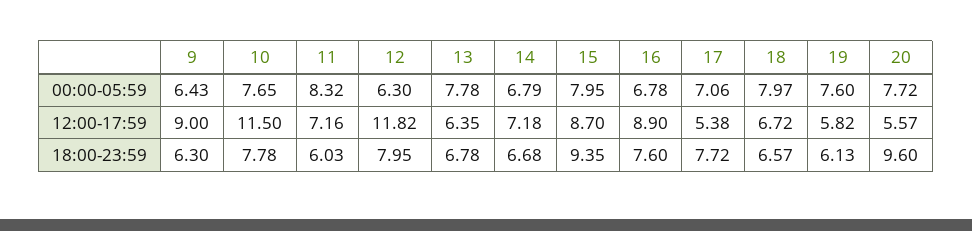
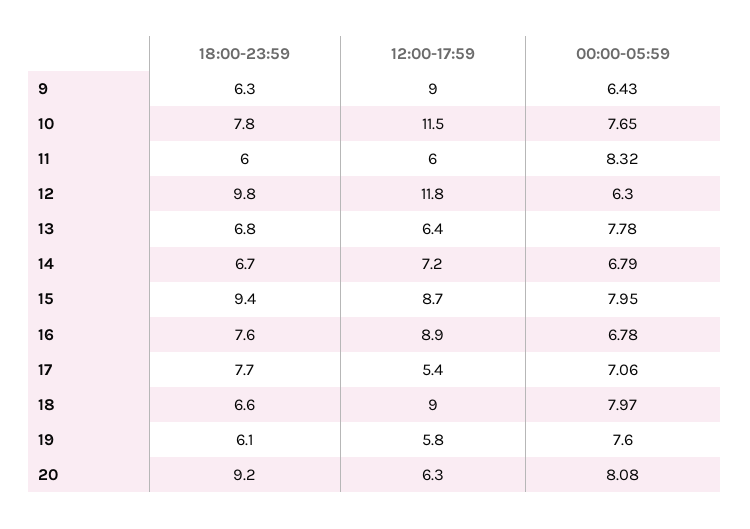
  {
    "9": {
      "00:00-05:59": 6.43,
      "12:00-17:59": 9,
      "18:00-23:59": 6.3
    },
    "10": {
      "00:00-05:59": 7.65,
      "12:00-17:59": 11.5,
      "18:00-23:59": 7.78
    },
    "11": {
      "00:00-05:59": 8.32,
-     "12:00-17:59": 7.16,
+     "12:00-17:59": 6,
      "18:00-23:59": 6.03
    },
    "12": {
      "00:00-05:59": 6.3,
      "12:00-17:59": 11.82,
-     "18:00-23:59": 7.95
+     "18:00-23:59": 9.8
    },
    "13": {
      "00:00-05:59": 7.78,
      "12:00-17:59": 6.35,
      "18:00-23:59": 6.78
    },
    "14": {
      "00:00-05:59": 6.79,
      "12:00-17:59": 7.18,
      "18:00-23:59": 6.68
    },
    "15": {
      "00:00-05:59": 7.95,
      "12:00-17:59": 8.7,
      "18:00-23:59": 9.35
    },
    "16": {
      "00:00-05:59": 6.78,
      "12:00-17:59": 8.9,
      "18:00-23:59": 7.6
    },
    "17": {
      "00:00-05:59": 7.06,
      "12:00-17:59": 5.38,
      "18:00-23:59": 7.72
    },
    "18": {
      "00:00-05:59": 7.97,
-     "12:00-17:59": 6.72,
+     "12:00-17:59": 9,
      "18:00-23:59": 6.57
    },
    "19": {
      "00:00-05:59": 7.6,
      "12:00-17:59": 5.82,
      "18:00-23:59": 6.13
    },
    "20": {
-     "00:00-05:59": 7.72,
+     "00:00-05:59": 8.08,
-     "12:00-17:59": 5.57,
+     "12:00-17:59": 6.3,
-     "18:00-23:59": 9.6
+     "18:00-23:59": 9.2
    }
  }

